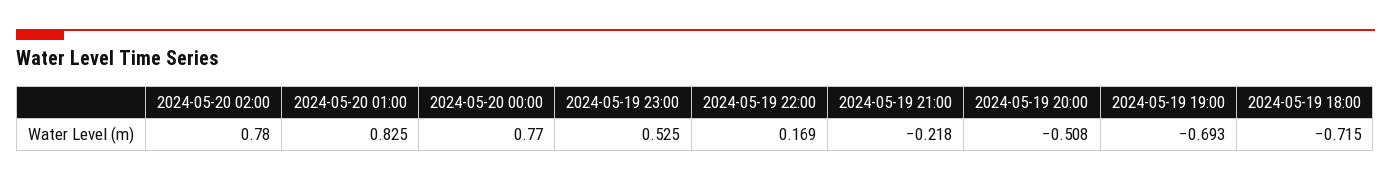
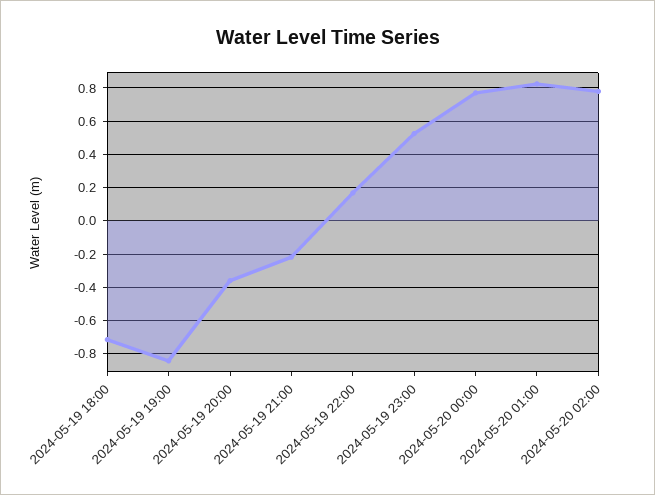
  {
    "2024-05-20 02:00": 0.78,
    "2024-05-20 01:00": 0.825,
    "2024-05-20 00:00": 0.77,
    "2024-05-19 23:00": 0.525,
    "2024-05-19 22:00": 0.169,
    "2024-05-19 21:00": -0.218,
-   "2024-05-19 20:00": -0.508,
+   "2024-05-19 20:00": -0.35,
-   "2024-05-19 19:00": -0.693,
+   "2024-05-19 19:00": -0.85,
    "2024-05-19 18:00": -0.715
  }

